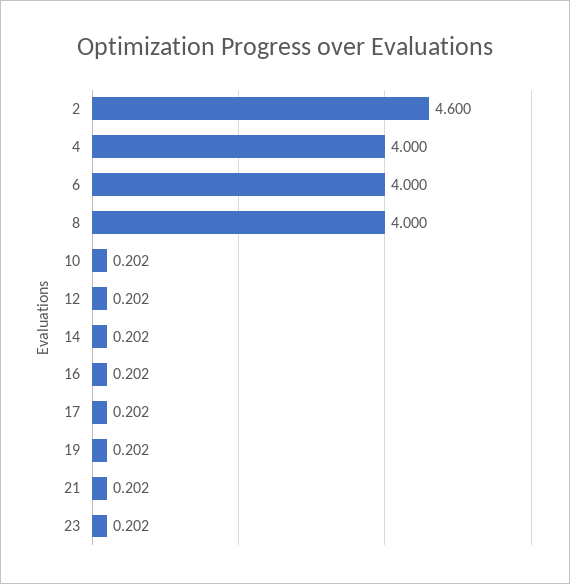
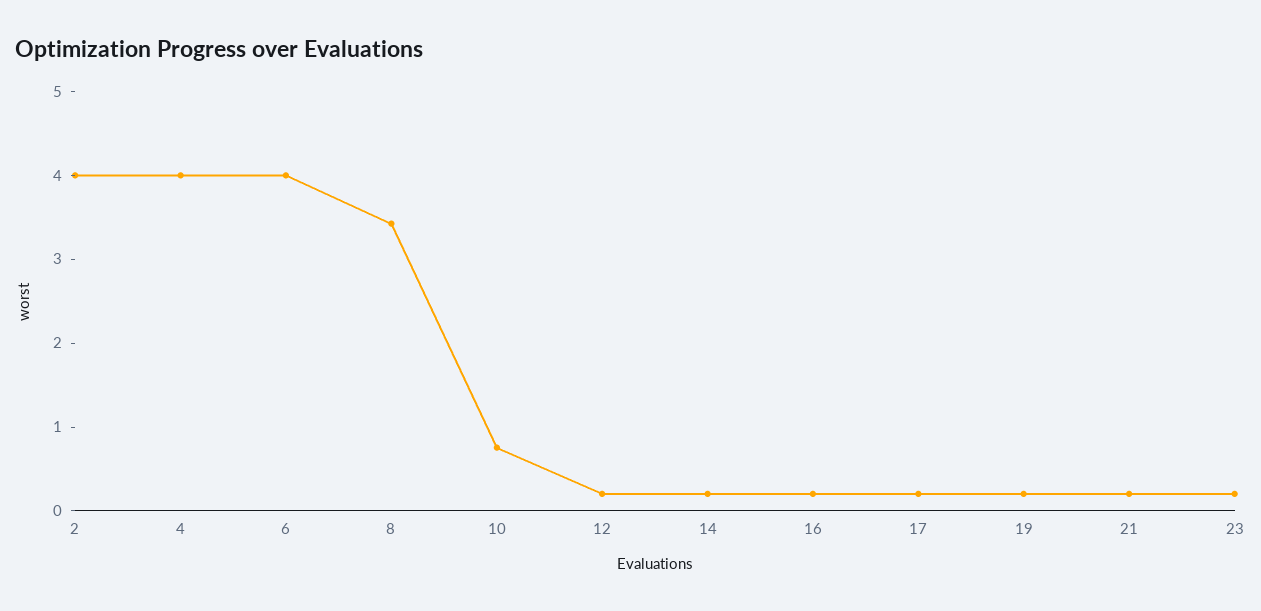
  {
-   "2": 4.6,
+   "2": 4,
    "4": 4,
    "6": 4,
-   "8": 4,
+   "8": 3.4,
-   "10": 0.202,
+   "10": 0.8,
    "12": 0.202,
    "14": 0.202,
    "16": 0.202,
    "17": 0.202,
    "19": 0.202,
    "21": 0.202,
    "23": 0.202
  }

